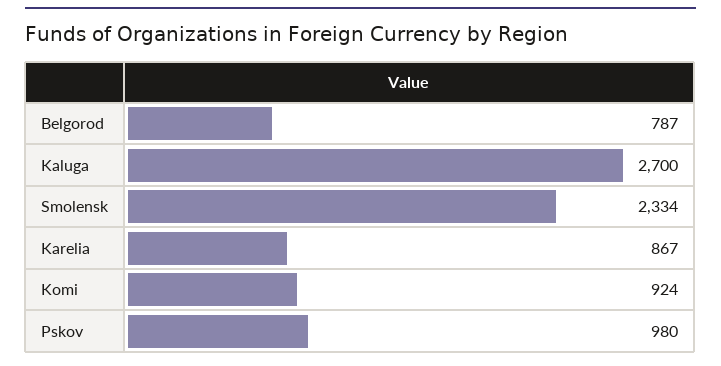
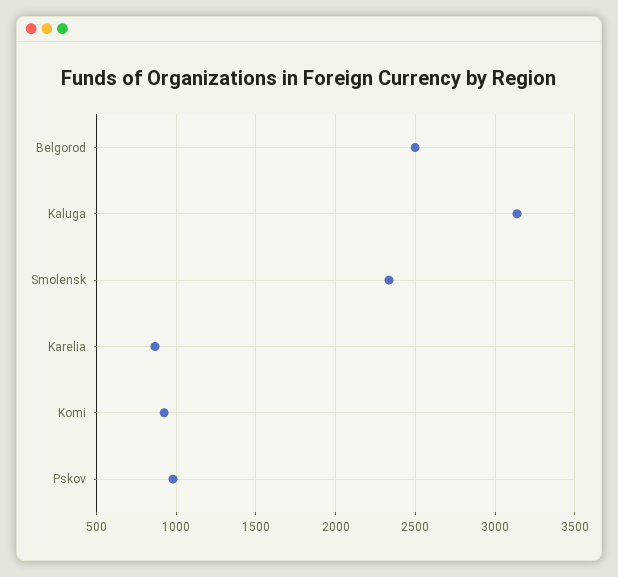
  {
-   "Belgorod": 787,
+   "Belgorod": 2500,
-   "Kaluga": 2700,
+   "Kaluga": 3150,
    "Smolensk": 2334,
    "Karelia": 867,
    "Komi": 924,
    "Pskov": 980
  }

